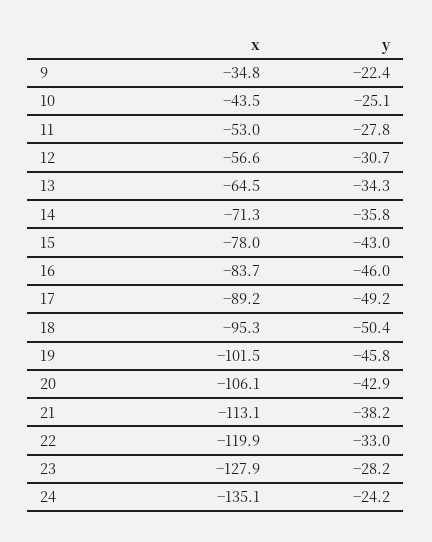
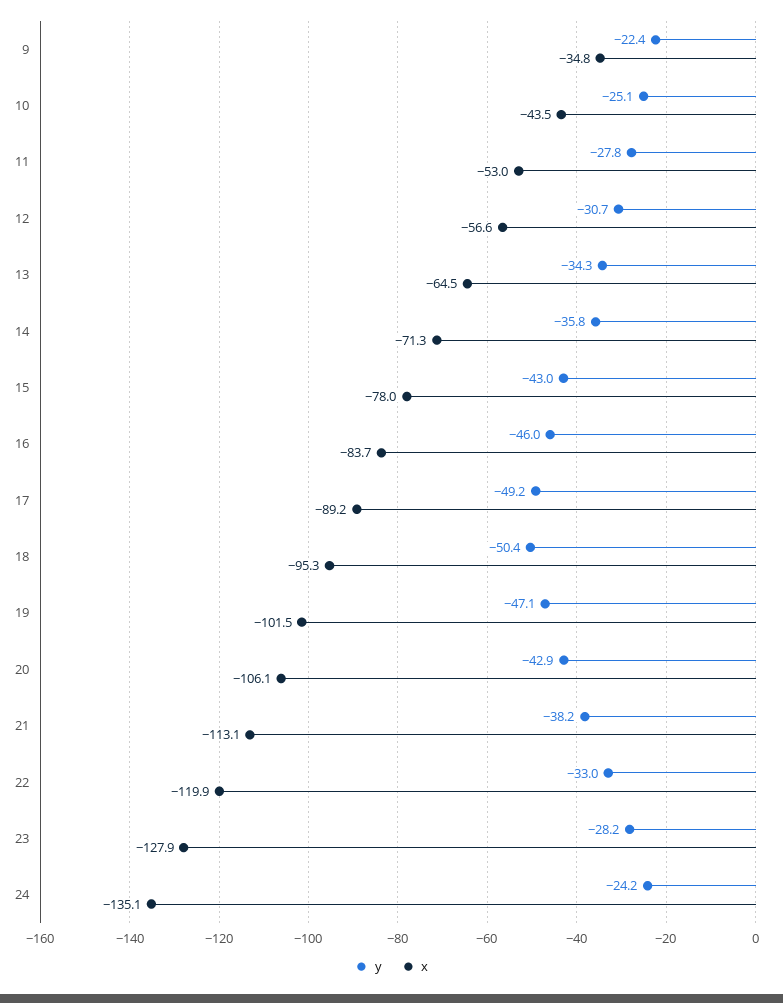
  {
    "x": {
      "9": -34.8,
      "10": -43.5,
      "11": -53,
      "12": -56.6,
      "13": -64.5,
      "14": -71.3,
      "15": -78,
      "16": -83.7,
      "17": -89.2,
      "18": -95.3,
      "19": -101.5,
      "20": -106.1,
      "21": -113.1,
      "22": -119.9,
      "23": -127.9,
      "24": -135.1
    },
    "y": {
      "9": -22.4,
      "10": -25.1,
      "11": -27.8,
      "12": -30.7,
      "13": -34.3,
      "14": -35.8,
      "15": -43,
      "16": -46,
      "17": -49.2,
      "18": -50.4,
-     "19": -45.8,
+     "19": -47.1,
      "20": -42.9,
      "21": -38.2,
      "22": -33,
      "23": -28.2,
      "24": -24.2
    }
  }

